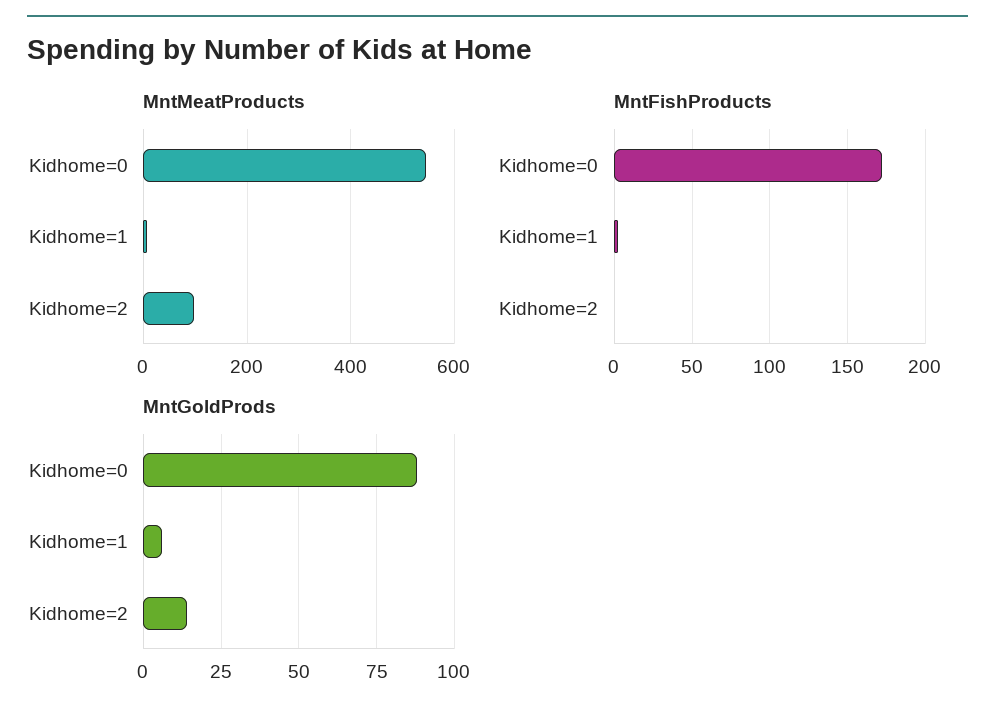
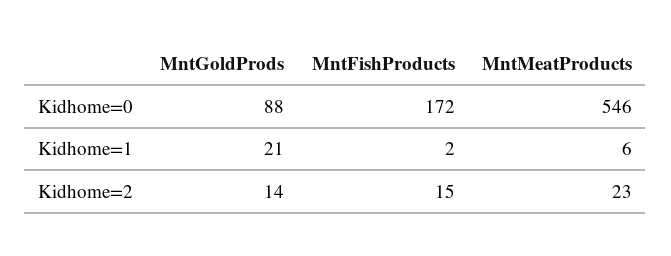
  {
    "MntMeatProducts": {
      "Kidhome=0": 546,
      "Kidhome=1": 6,
-     "Kidhome=2": 100
+     "Kidhome=2": 23
    },
    "MntFishProducts": {
      "Kidhome=0": 172,
      "Kidhome=1": 2,
-     "Kidhome=2": 0
+     "Kidhome=2": 15
    },
    "MntGoldProds": {
      "Kidhome=0": 88,
-     "Kidhome=1": 5,
+     "Kidhome=1": 21,
      "Kidhome=2": 14
    }
  }

